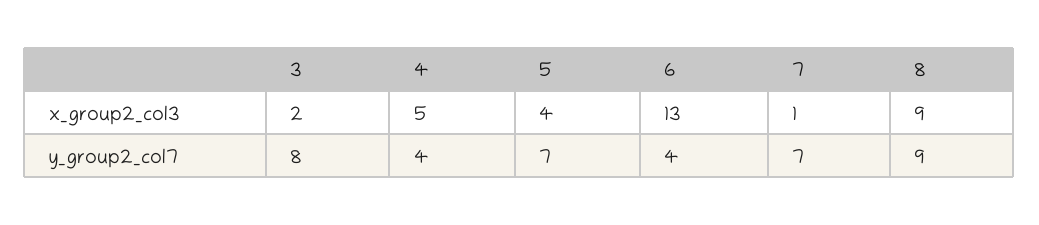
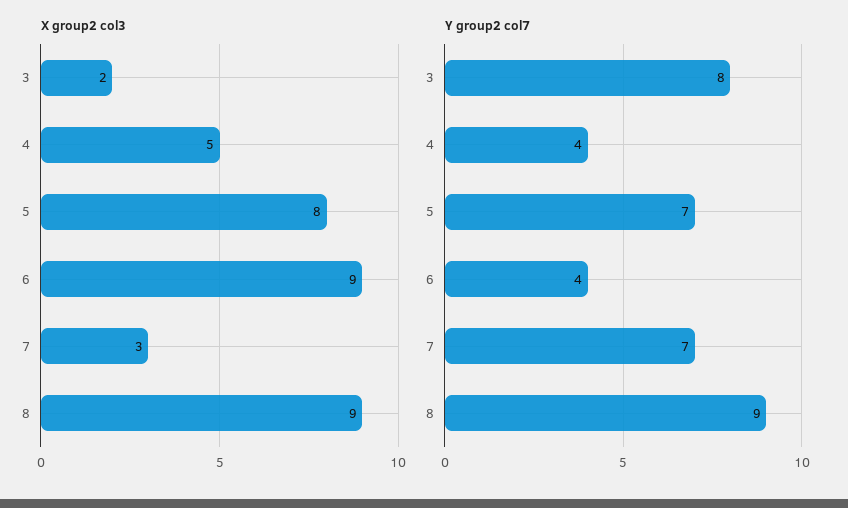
  {
    "x_group2_col3": {
      "3": 2,
      "4": 5,
-     "5": 4,
+     "5": 8,
-     "6": 13,
+     "6": 9,
-     "7": 1,
+     "7": 3,
      "8": 9
    },
    "y_group2_col7": {
      "3": 8,
      "4": 4,
      "5": 7,
      "6": 4,
      "7": 7,
      "8": 9
    }
  }

